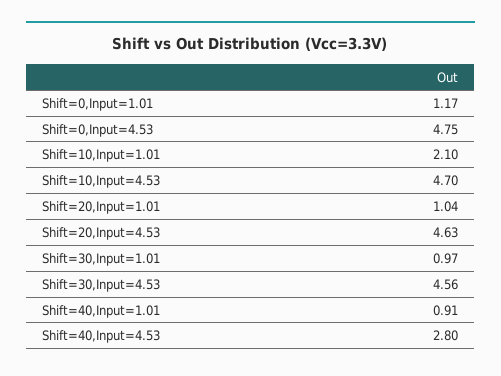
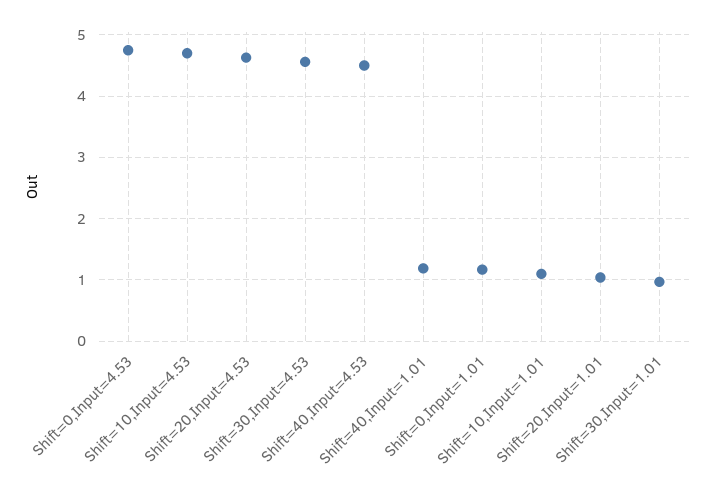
  {
    "Shift=0,Input=1.01": 1.17,
    "Shift=0,Input=4.53": 4.75,
-   "Shift=10,Input=1.01": 2.1,
+   "Shift=10,Input=1.01": 1.1,
    "Shift=10,Input=4.53": 4.7,
    "Shift=20,Input=1.01": 1.04,
    "Shift=20,Input=4.53": 4.63,
    "Shift=30,Input=1.01": 0.97,
    "Shift=30,Input=4.53": 4.56,
-   "Shift=40,Input=1.01": 0.91,
+   "Shift=40,Input=1.01": 1.2,
-   "Shift=40,Input=4.53": 2.8
+   "Shift=40,Input=4.53": 4.5
  }

